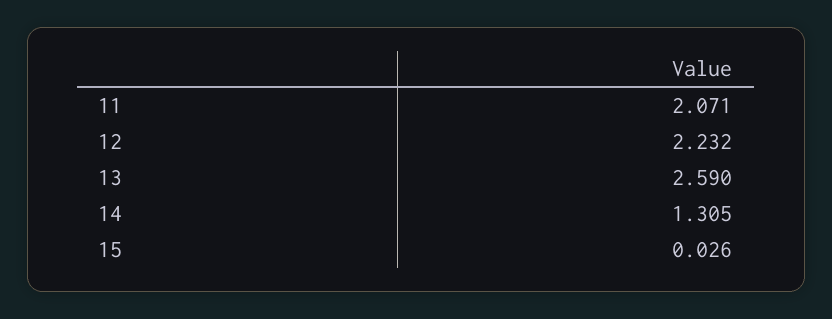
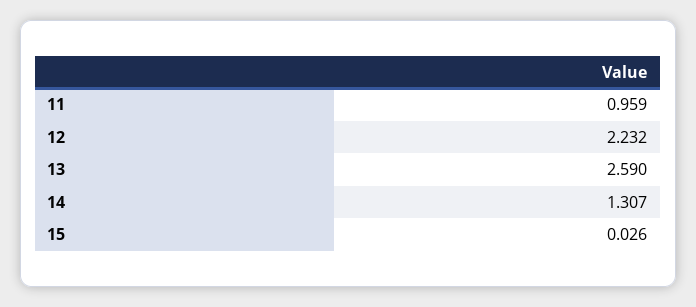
  {
-   "11": 2.071,
+   "11": 0.959,
    "12": 2.232,
    "13": 2.59,
-   "14": 1.305,
+   "14": 1.307,
    "15": 0.026
  }

